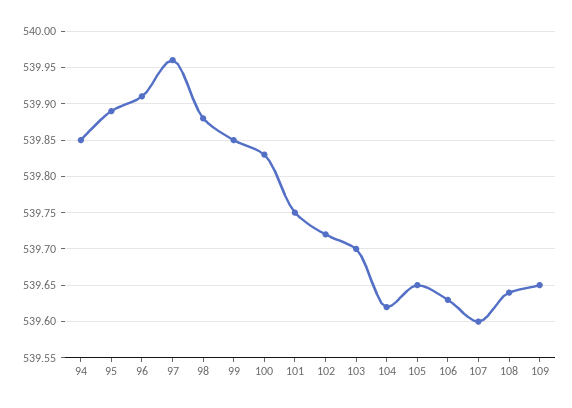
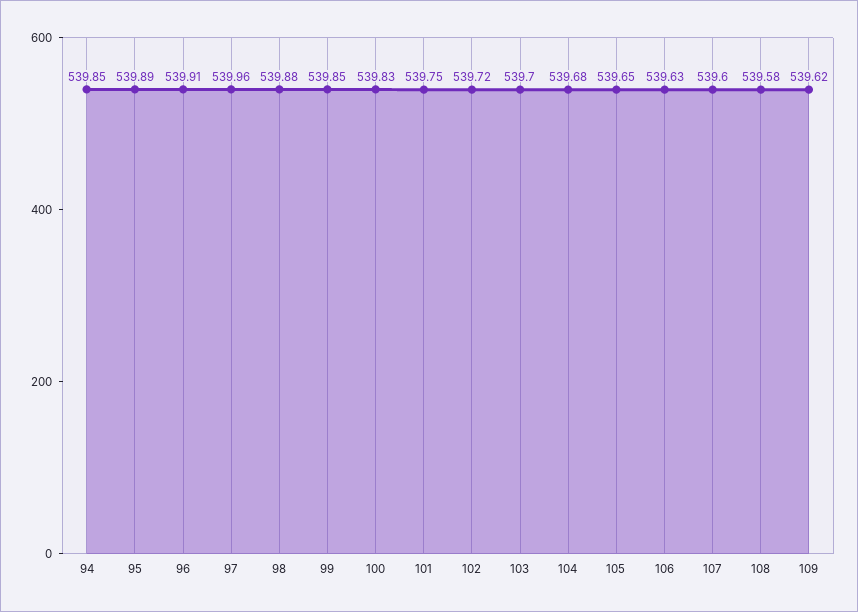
  {
    "94": 539.85,
    "95": 539.89,
    "96": 539.91,
    "97": 539.96,
    "98": 539.88,
    "99": 539.85,
    "100": 539.83,
    "101": 539.75,
    "102": 539.72,
    "103": 539.7,
-   "104": 539.62,
+   "104": 539.68,
    "105": 539.65,
    "106": 539.63,
    "107": 539.6,
-   "108": 539.64,
+   "108": 539.58,
-   "109": 539.65
+   "109": 539.62
  }

